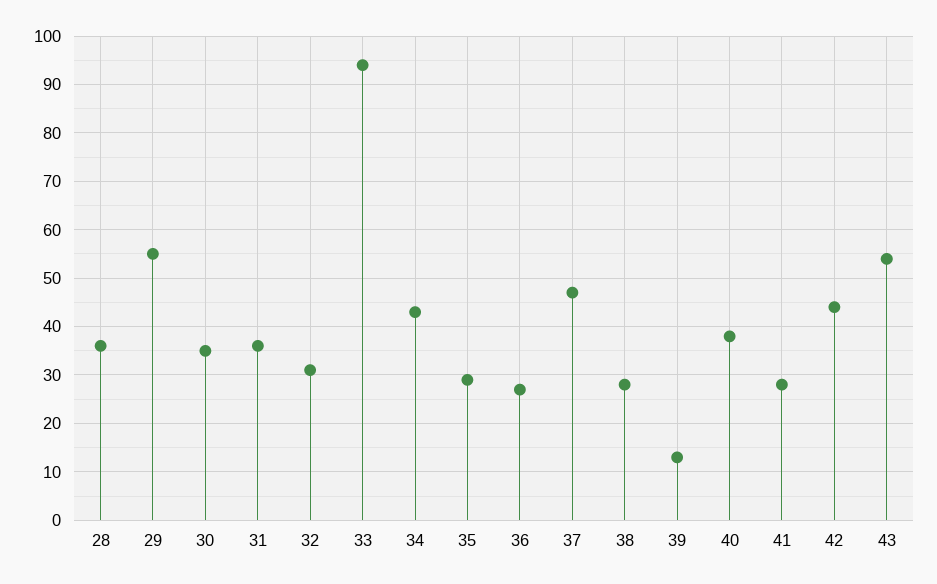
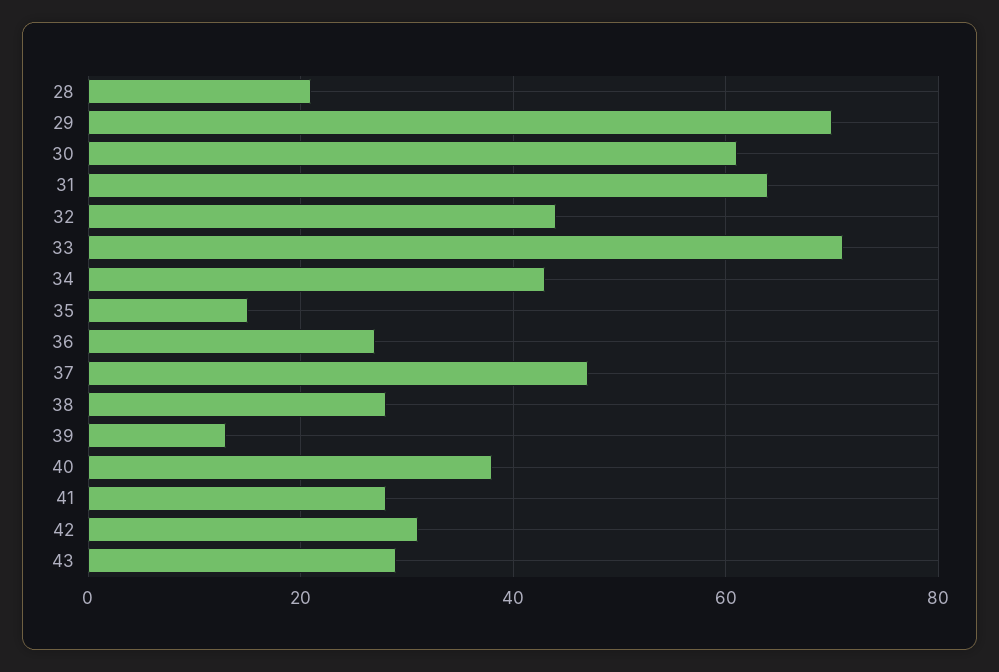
  {
-   "28": 35,
+   "28": 20,
-   "29": 55,
+   "29": 70,
-   "30": 35,
+   "30": 60,
-   "31": 35,
+   "31": 65,
-   "32": 30,
+   "32": 45,
-   "33": 95,
+   "33": 70,
    "34": 45,
-   "35": 30,
+   "35": 15,
    "36": 25,
    "37": 45,
    "38": 30,
    "39": 15,
    "40": 40,
    "41": 30,
-   "42": 45,
+   "42": 30,
-   "43": 55
+   "43": 30
  }

